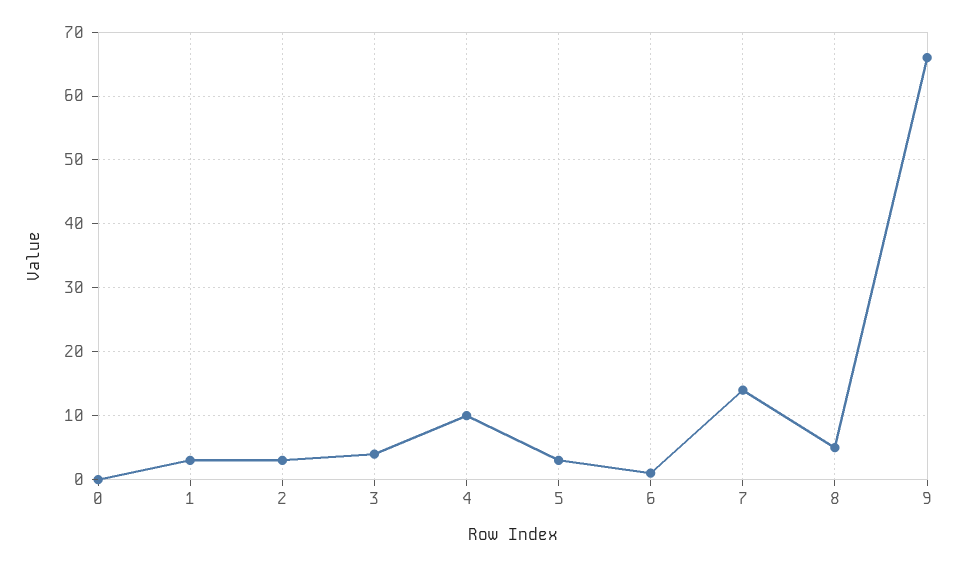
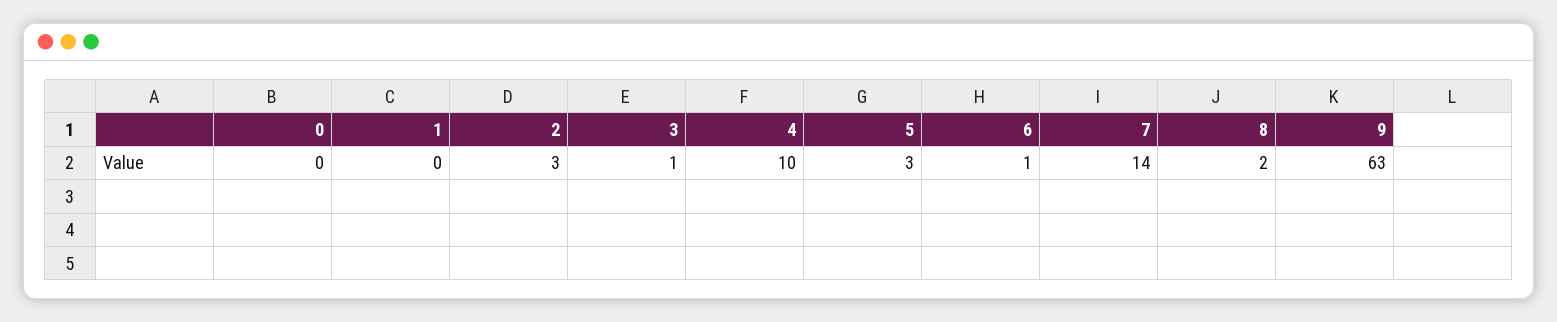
  {
    "0": 0,
-   "1": 3,
+   "1": 0,
    "2": 3,
-   "3": 4,
+   "3": 1,
    "4": 10,
    "5": 3,
    "6": 1,
    "7": 14,
-   "8": 5,
+   "8": 2,
-   "9": 66
+   "9": 63
  }

